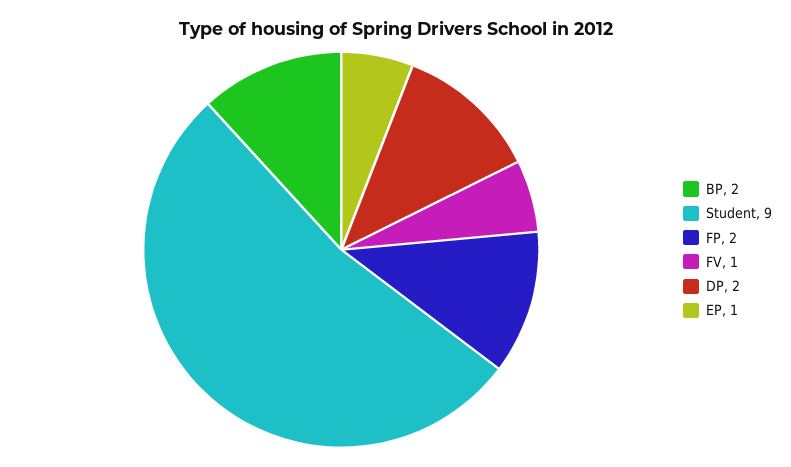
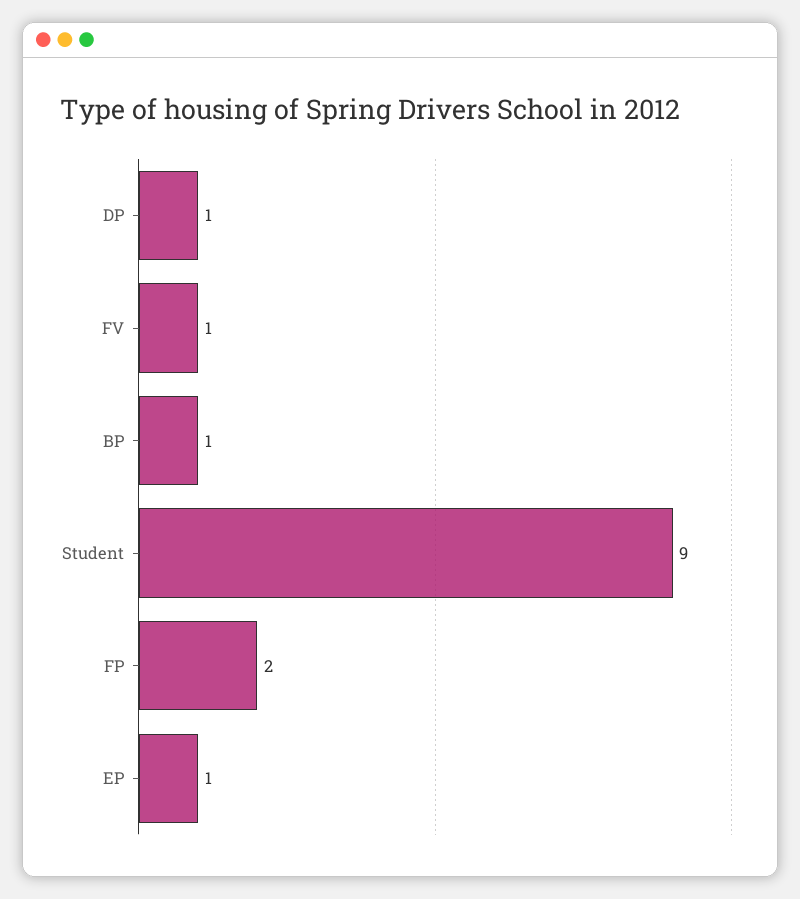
  {
-   "BP": 2,
+   "BP": 1,
    "Student": 9,
    "FP": 2,
    "FV": 1,
-   "DP": 2,
+   "DP": 1,
    "EP": 1
  }

